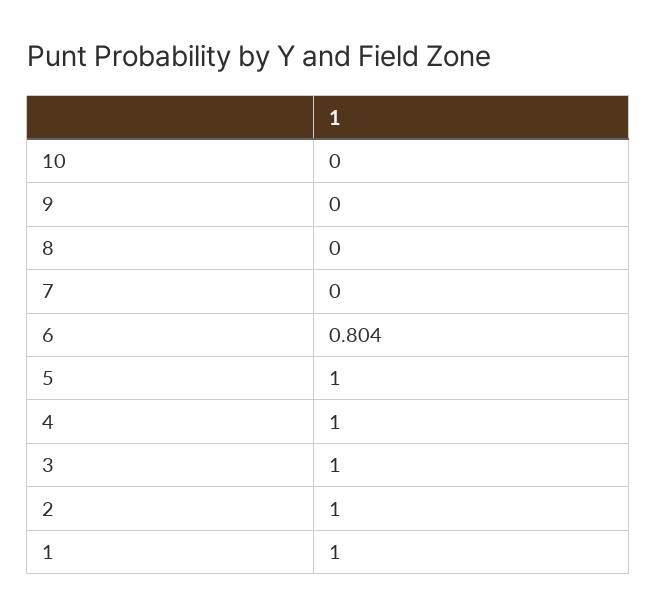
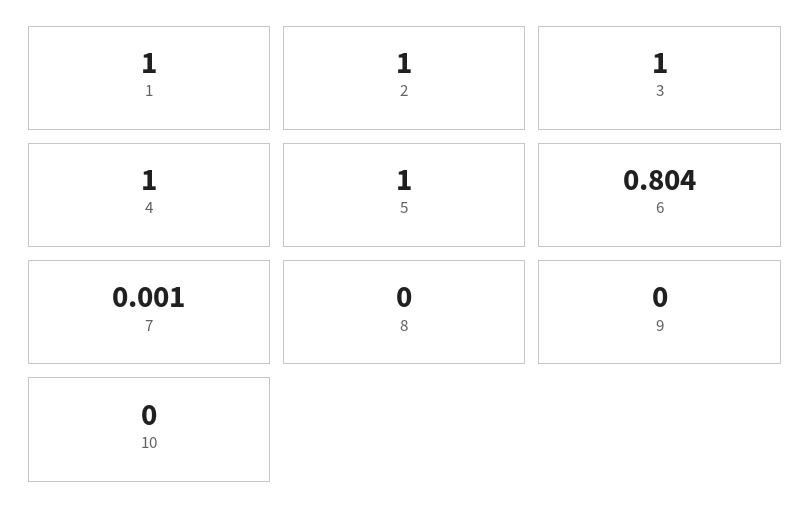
  {
    "10": 0,
    "9": 0,
    "8": 0,
-   "7": 0,
+   "7": 0.001,
    "6": 0.804,
    "5": 1,
    "4": 1,
    "3": 1,
    "2": 1,
    "1": 1
  }

